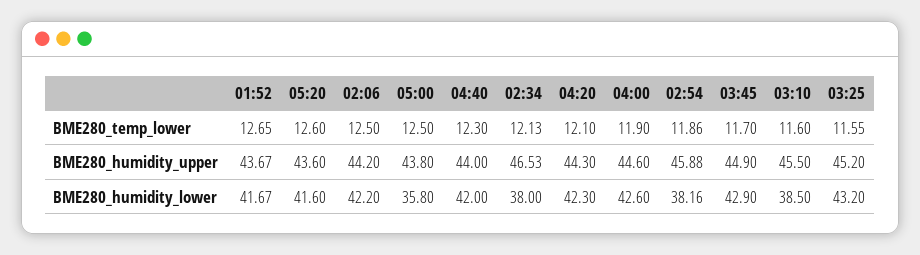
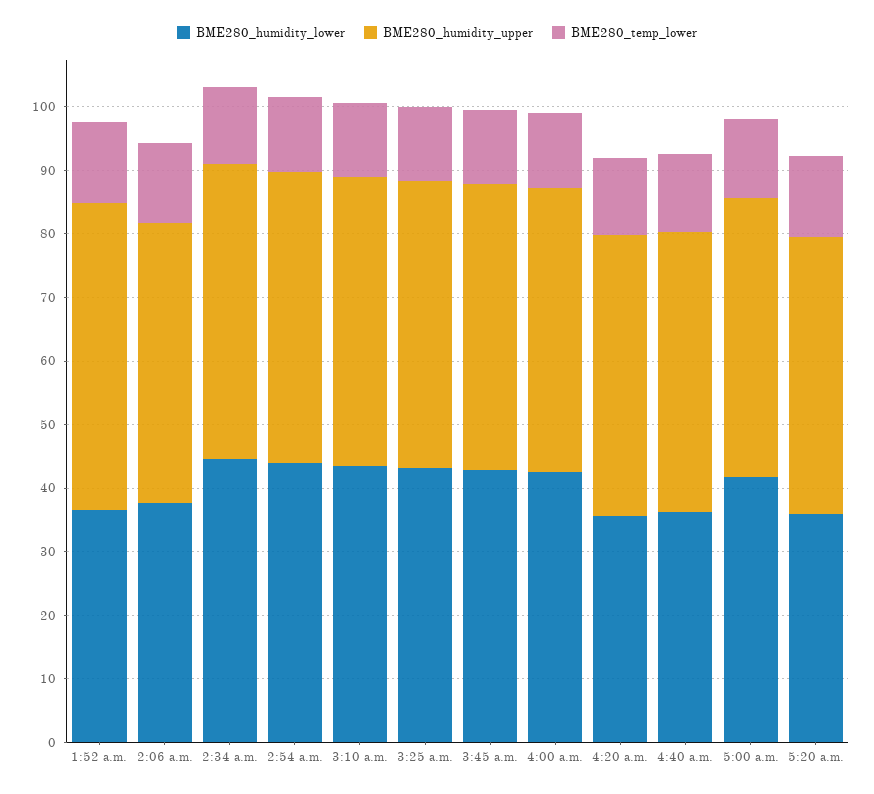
  {
    "BME280_temp_lower": {
      "01:52": 12.65,
      "05:20": 12.6,
      "02:06": 12.5,
      "05:00": 12.5,
      "04:40": 12.3,
      "02:34": 12.13,
      "04:20": 12.1,
      "04:00": 11.9,
      "02:54": 11.86,
      "03:45": 11.7,
      "03:10": 11.6,
      "03:25": 11.55
    },
    "BME280_humidity_upper": {
-     "01:52": 43.67,
+     "01:52": 48,
      "05:20": 43.6,
      "02:06": 44.2,
      "05:00": 43.8,
      "04:40": 44,
      "02:34": 46.53,
      "04:20": 44.3,
      "04:00": 44.6,
      "02:54": 45.88,
      "03:45": 44.9,
      "03:10": 45.5,
      "03:25": 45.2
    },
    "BME280_humidity_lower": {
-     "01:52": 41.67,
+     "01:52": 36,
-     "05:20": 41.6,
+     "05:20": 36,
-     "02:06": 42.2,
+     "02:06": 38,
-     "05:00": 35.8,
+     "05:00": 42,
-     "04:40": 42,
+     "04:40": 36,
-     "02:34": 38,
+     "02:34": 44,
-     "04:20": 42.3,
+     "04:20": 36,
      "04:00": 42.6,
-     "02:54": 38.16,
+     "02:54": 44,
      "03:45": 42.9,
-     "03:10": 38.5,
+     "03:10": 44,
      "03:25": 43.2
    }
  }

